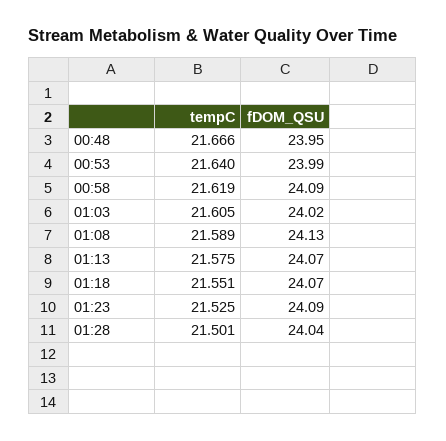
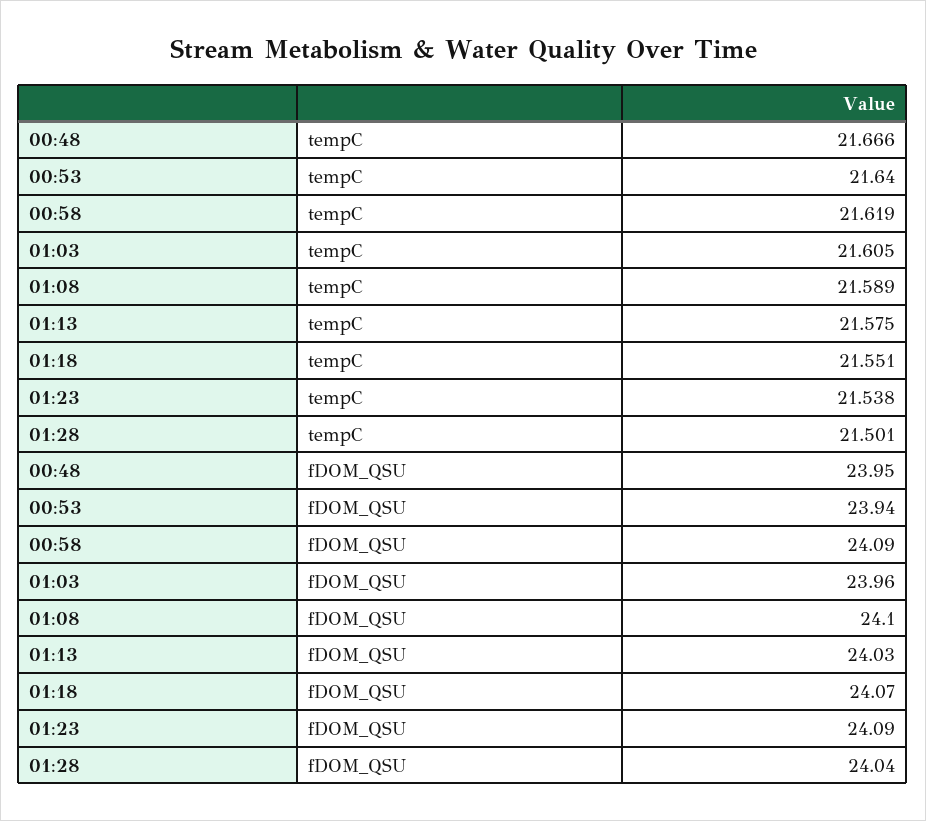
  {
    "tempC": {
      "00:48": 21.666,
      "00:53": 21.64,
      "00:58": 21.619,
      "01:03": 21.605,
      "01:08": 21.589,
      "01:13": 21.575,
      "01:18": 21.551,
-     "01:23": 21.525,
+     "01:23": 21.538,
      "01:28": 21.501
    },
    "fDOM_QSU": {
      "00:48": 23.95,
-     "00:53": 23.99,
+     "00:53": 23.94,
      "00:58": 24.09,
-     "01:03": 24.02,
+     "01:03": 23.96,
-     "01:08": 24.13,
+     "01:08": 24.1,
-     "01:13": 24.07,
+     "01:13": 24.03,
      "01:18": 24.07,
      "01:23": 24.09,
      "01:28": 24.04
    }
  }

